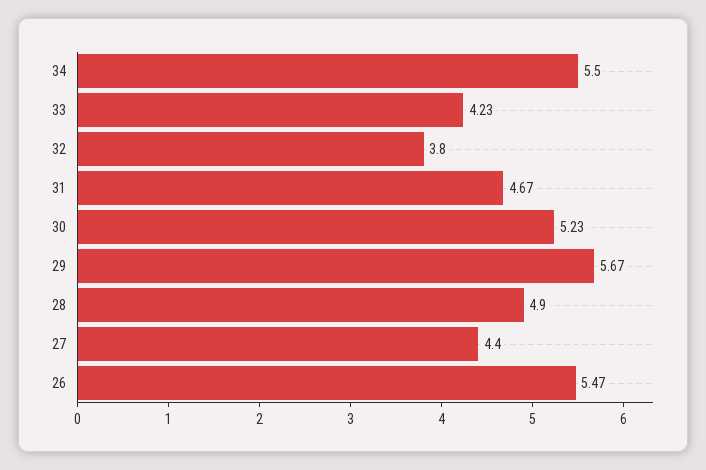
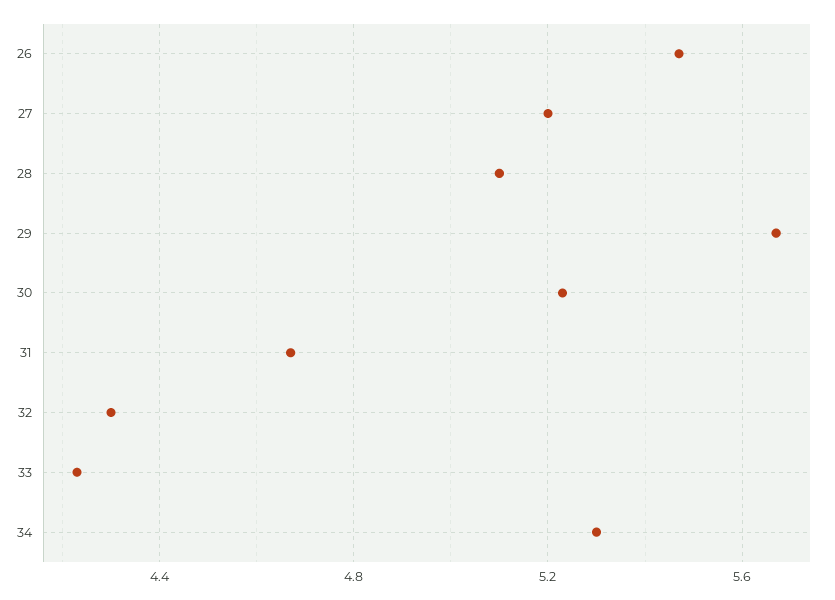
  {
-   "34": 5.5,
+   "34": 5.3,
    "33": 4.23,
-   "32": 3.8,
+   "32": 4.3,
    "31": 4.67,
    "30": 5.23,
    "29": 5.67,
-   "28": 4.9,
+   "28": 5.1,
-   "27": 4.4,
+   "27": 5.2,
    "26": 5.47
  }

